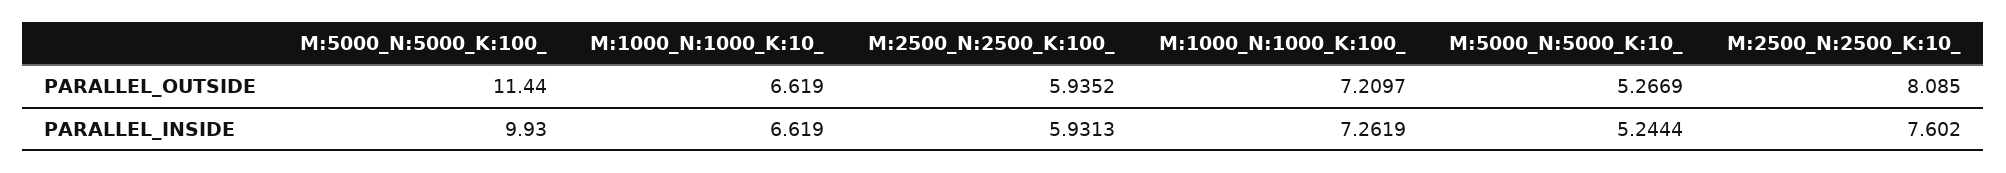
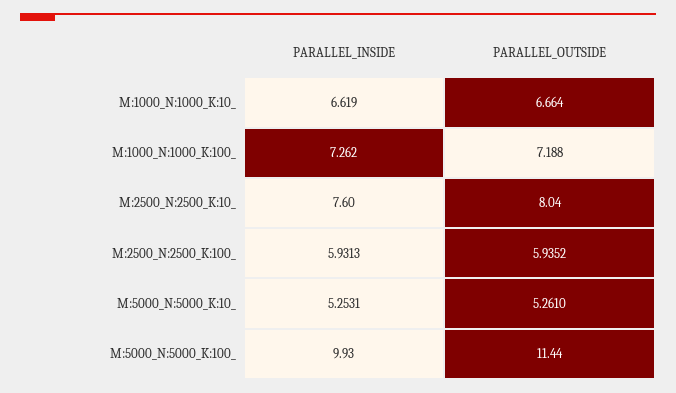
  {
    "M:5000_N:5000_K:100_": {
      "PARALLEL_OUTSIDE": 11.44,
      "PARALLEL_INSIDE": 9.93
    },
    "M:1000_N:1000_K:10_": {
-     "PARALLEL_OUTSIDE": 6.619,
+     "PARALLEL_OUTSIDE": 6.664,
      "PARALLEL_INSIDE": 6.619
    },
    "M:2500_N:2500_K:100_": {
      "PARALLEL_OUTSIDE": 5.9352,
      "PARALLEL_INSIDE": 5.9313
    },
    "M:1000_N:1000_K:100_": {
-     "PARALLEL_OUTSIDE": 7.2097,
+     "PARALLEL_OUTSIDE": 7.188,
      "PARALLEL_INSIDE": 7.2619
    },
    "M:5000_N:5000_K:10_": {
-     "PARALLEL_OUTSIDE": 5.2669,
+     "PARALLEL_OUTSIDE": 5.261,
-     "PARALLEL_INSIDE": 5.2444
+     "PARALLEL_INSIDE": 5.2531
    },
    "M:2500_N:2500_K:10_": {
-     "PARALLEL_OUTSIDE": 8.085,
+     "PARALLEL_OUTSIDE": 8.04,
      "PARALLEL_INSIDE": 7.602
    }
  }

